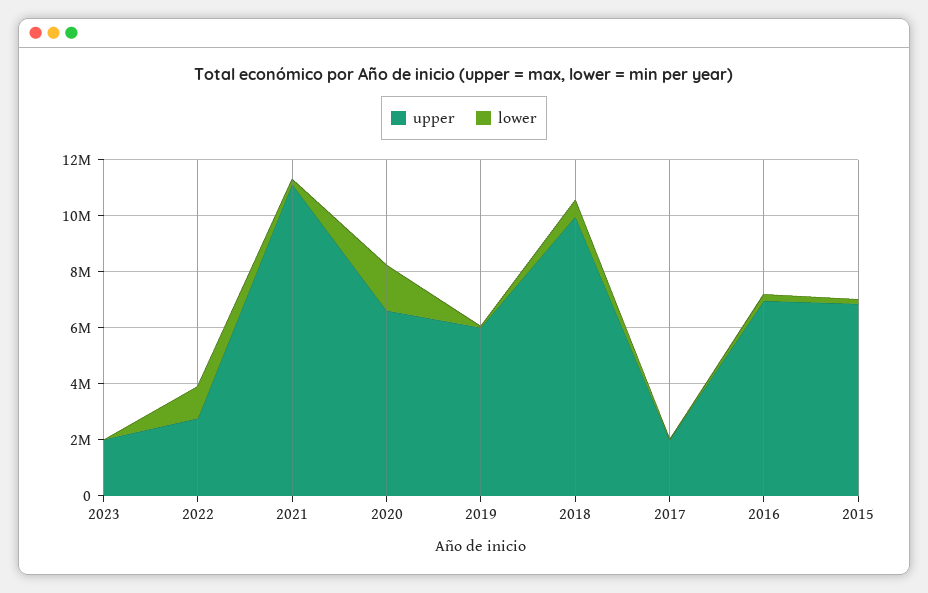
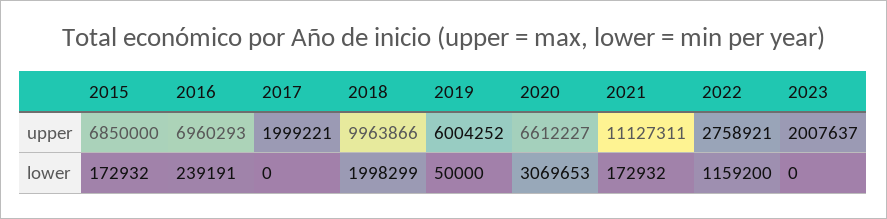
  {
    "upper": {
      "2023": 2007637,
      "2022": 2758921,
      "2021": 11127311,
      "2020": 6612227,
      "2019": 6004252,
      "2018": 9963866,
      "2017": 1999221,
      "2016": 6960293,
      "2015": 6850000
    },
    "lower": {
      "2023": 0,
      "2022": 1159200,
      "2021": 172932,
-     "2020": 1500000,
+     "2020": 3069653,
      "2019": 50000,
-     "2018": 500000,
+     "2018": 1998299,
      "2017": 0,
      "2016": 239191,
      "2015": 172932
    }
  }

